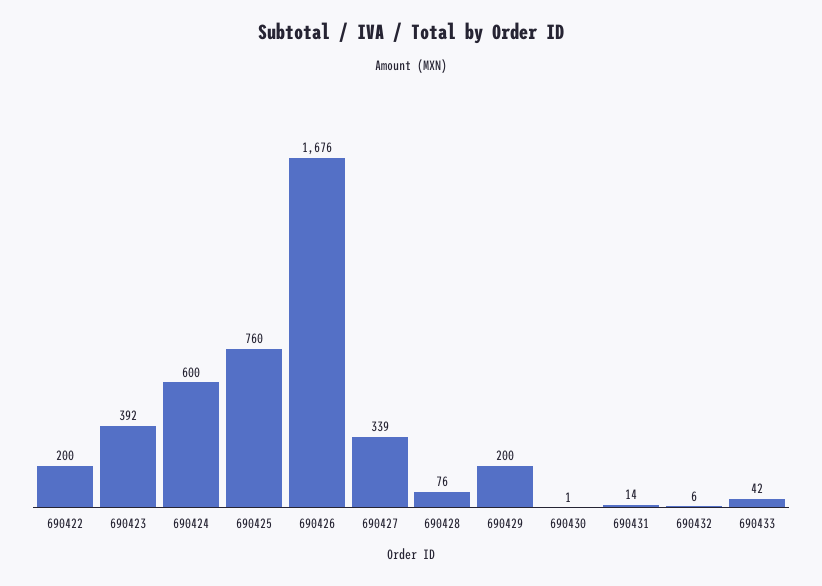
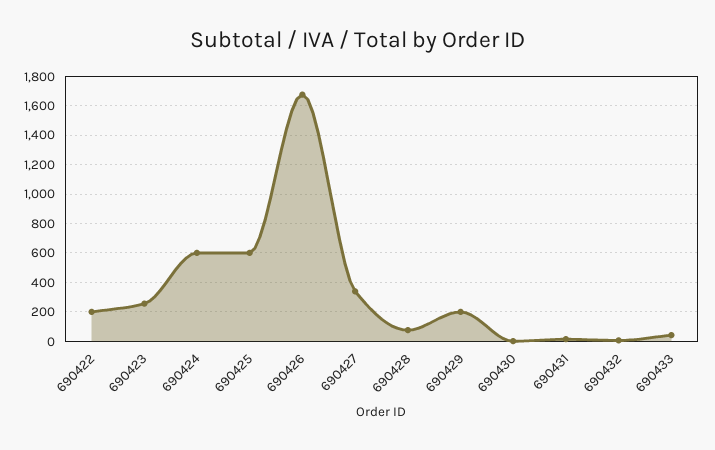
  {
    "690422": 200,
-   "690423": 392,
+   "690423": 250,
    "690424": 600,
-   "690425": 760,
+   "690425": 600,
    "690426": 1676,
    "690427": 339,
    "690428": 76,
    "690429": 200,
    "690430": 1,
    "690431": 14,
    "690432": 6,
    "690433": 42
  }

